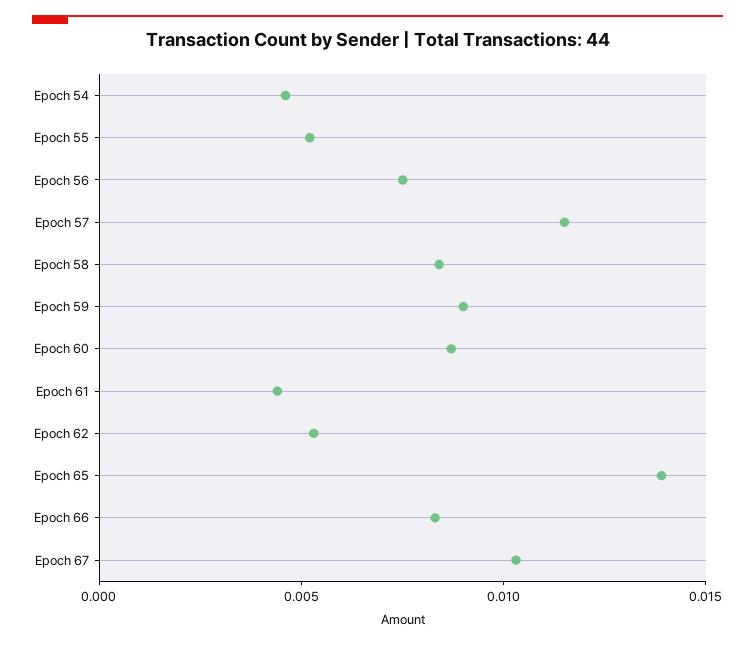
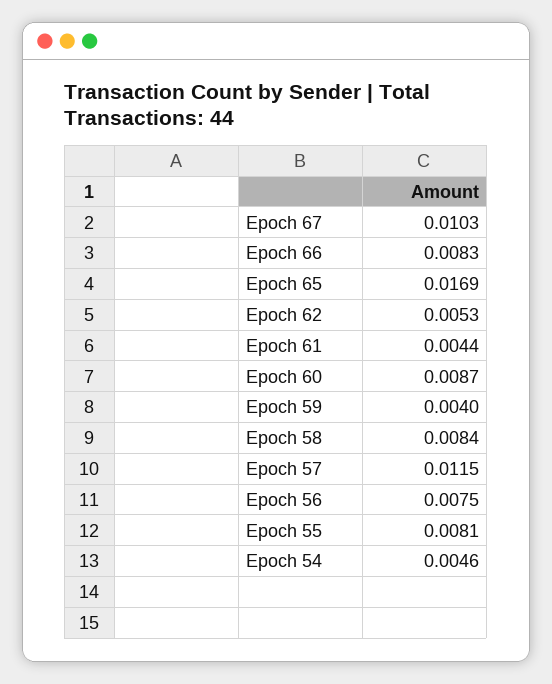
  {
    "Epoch 54": 0.0046,
-   "Epoch 55": 0.005,
+   "Epoch 55": 0.0081,
    "Epoch 56": 0.0075,
    "Epoch 57": 0.0115,
    "Epoch 58": 0.0084,
-   "Epoch 59": 0.009,
+   "Epoch 59": 0.004,
    "Epoch 60": 0.0087,
    "Epoch 61": 0.0044,
    "Epoch 62": 0.0053,
-   "Epoch 65": 0.014,
+   "Epoch 65": 0.0169,
    "Epoch 66": 0.0083,
    "Epoch 67": 0.0103
  }

